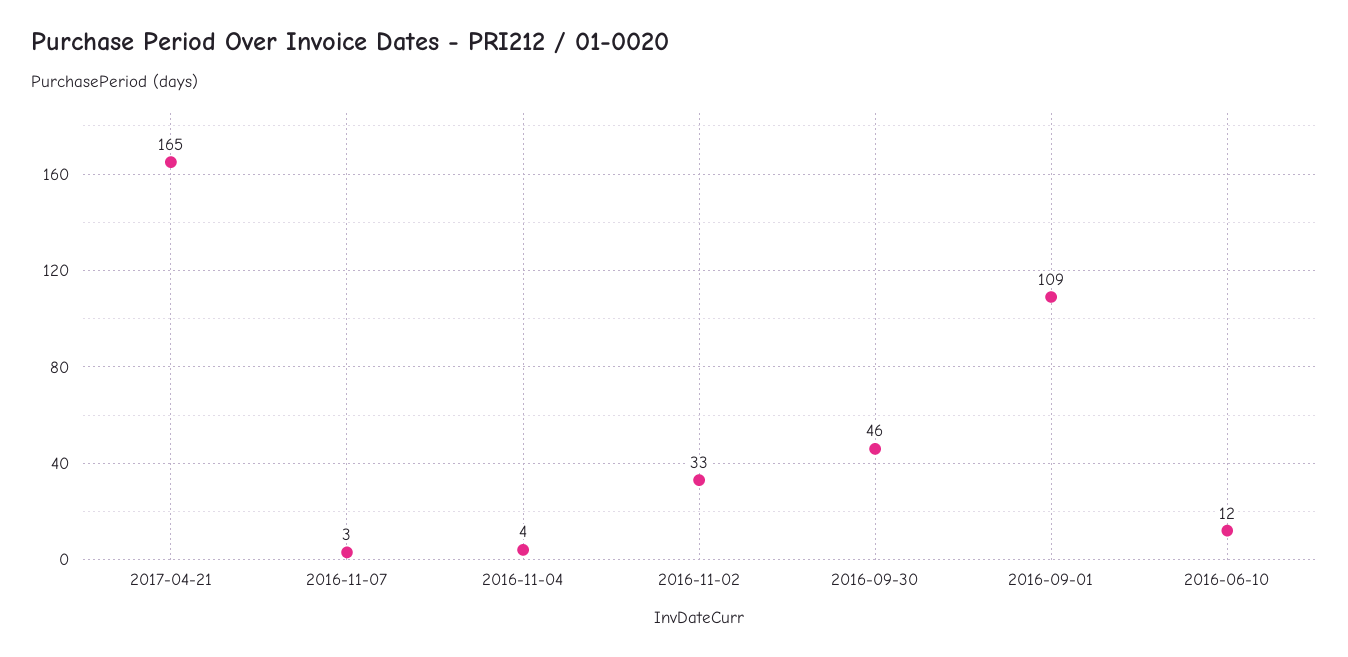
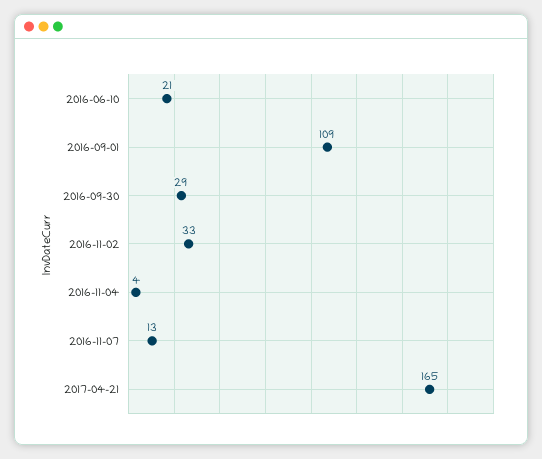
  {
    "2017-04-21": 165,
-   "2016-11-07": 3,
+   "2016-11-07": 13,
    "2016-11-04": 4,
    "2016-11-02": 33,
-   "2016-09-30": 46,
+   "2016-09-30": 29,
    "2016-09-01": 109,
-   "2016-06-10": 12
+   "2016-06-10": 21
  }

